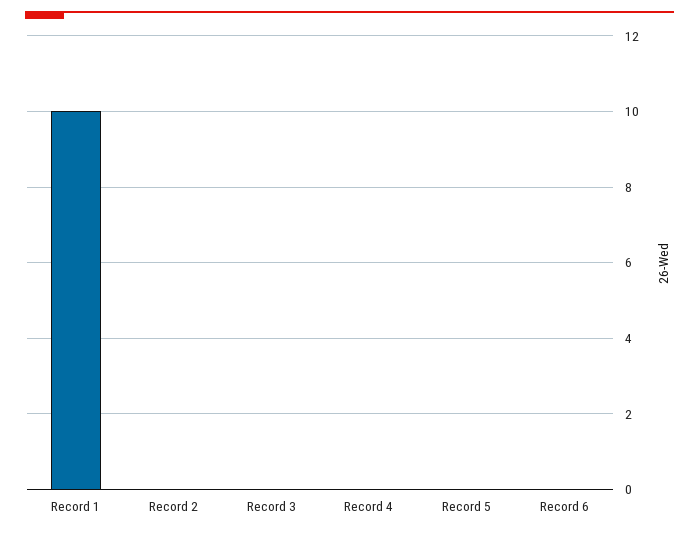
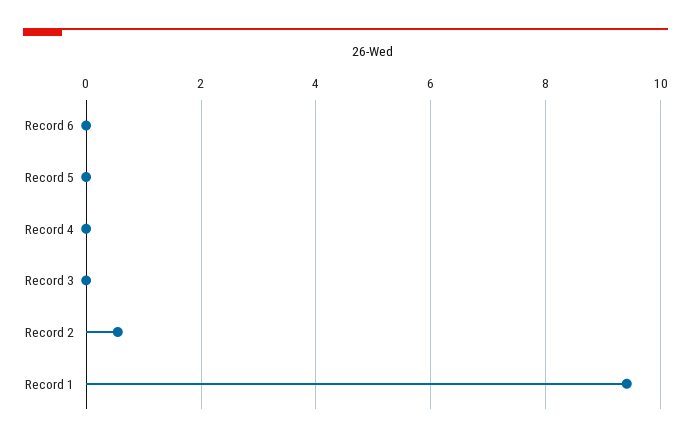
  {
-   "Record 1": 10,
+   "Record 1": 9.4,
-   "Record 2": 0,
+   "Record 2": 0.6,
    "Record 3": 0,
    "Record 4": 0,
    "Record 5": 0,
    "Record 6": 0
  }

